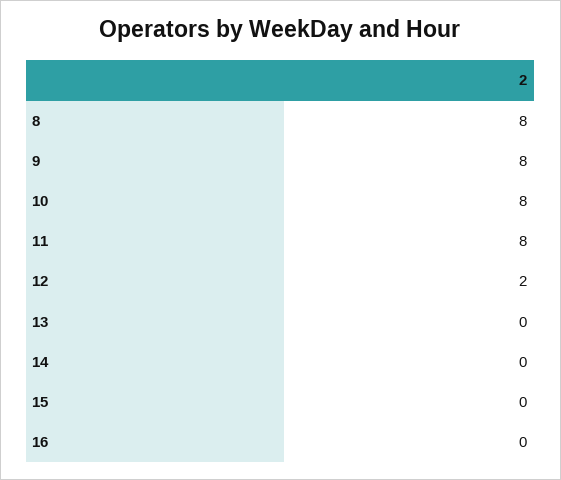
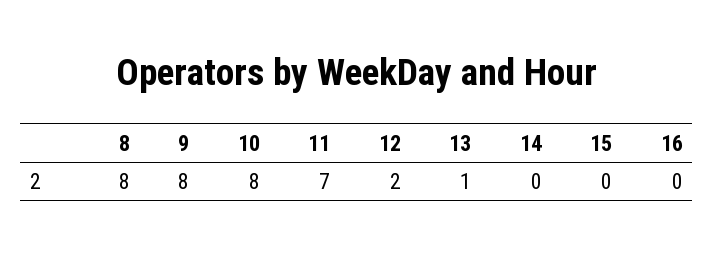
  {
    "8": 8,
    "9": 8,
    "10": 8,
-   "11": 8,
+   "11": 7,
    "12": 2,
-   "13": 0,
+   "13": 1,
    "14": 0,
    "15": 0,
    "16": 0
  }

